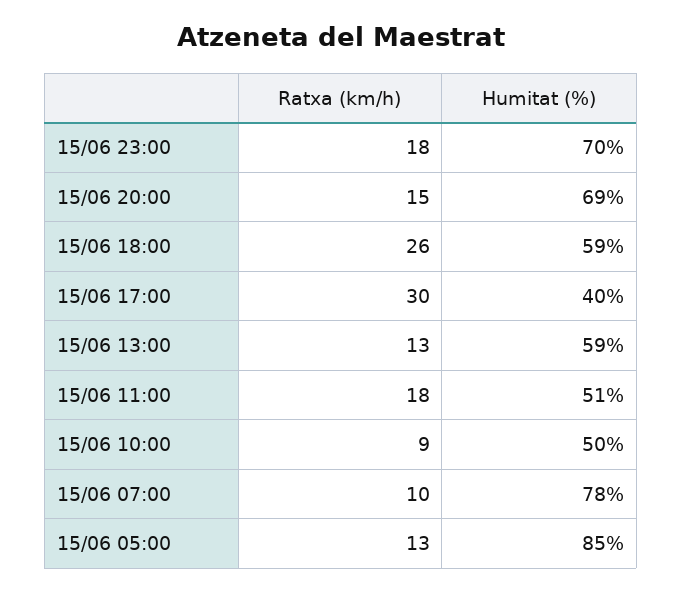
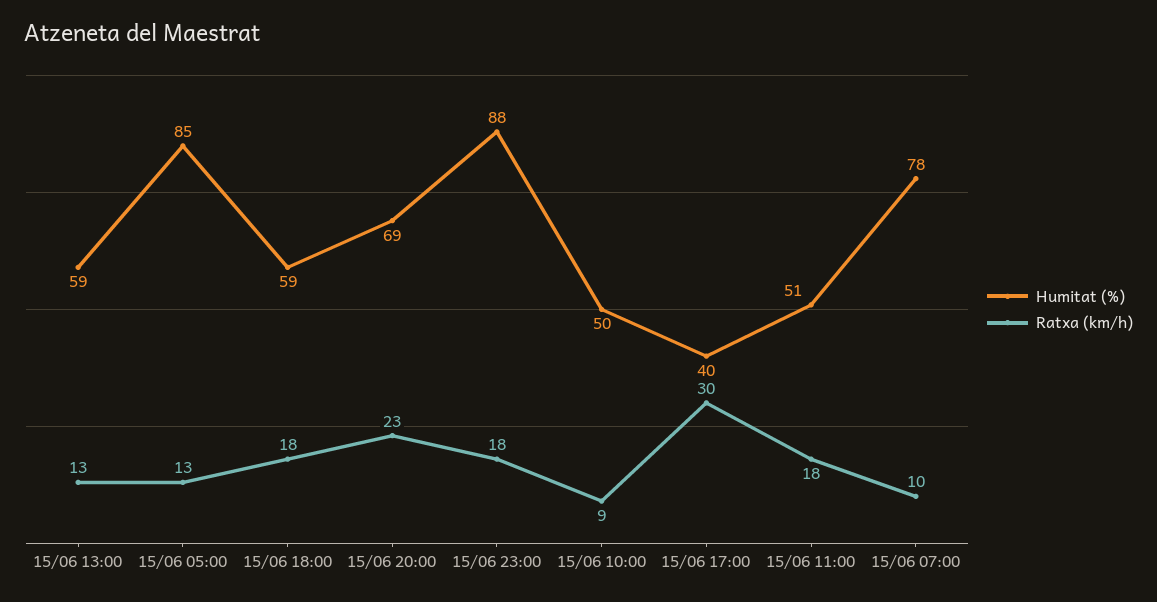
  {
    "Ratxa (km/h)": {
      "15/06 23:00": 18,
-     "15/06 20:00": 15,
+     "15/06 20:00": 23,
-     "15/06 18:00": 26,
+     "15/06 18:00": 18,
      "15/06 17:00": 30,
      "15/06 13:00": 13,
      "15/06 11:00": 18,
      "15/06 10:00": 9,
      "15/06 07:00": 10,
      "15/06 05:00": 13
    },
    "Humitat (%)": {
-     "15/06 23:00": 70,
+     "15/06 23:00": 88,
      "15/06 20:00": 69,
      "15/06 18:00": 59,
      "15/06 17:00": 40,
      "15/06 13:00": 59,
      "15/06 11:00": 51,
      "15/06 10:00": 50,
      "15/06 07:00": 78,
      "15/06 05:00": 85
    }
  }

